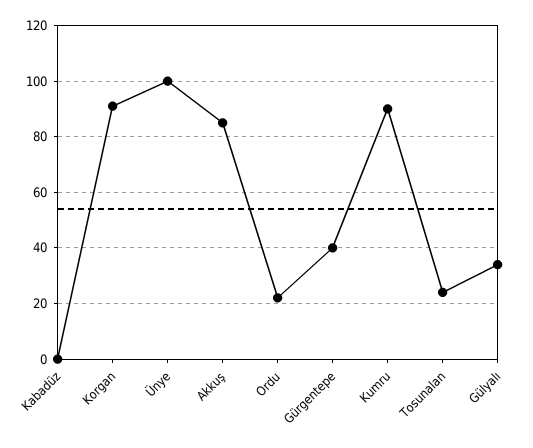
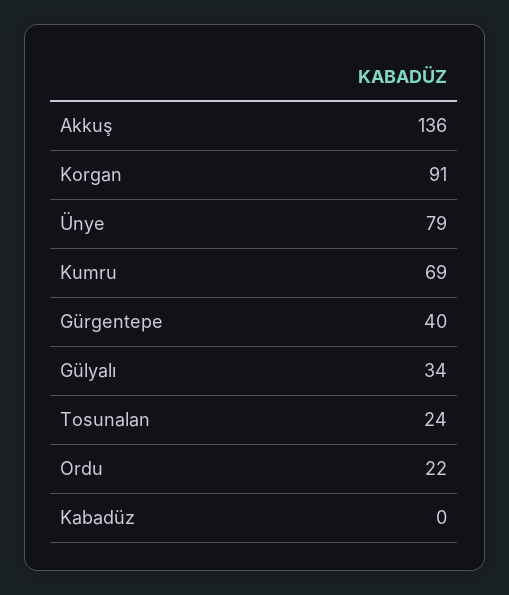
  {
    "Kabadüz": 0,
    "Korgan": 91,
-   "Ünye": 100,
+   "Ünye": 79,
-   "Akkuş": 85,
+   "Akkuş": 136,
    "Ordu": 22,
    "Gürgentepe": 40,
-   "Kumru": 90,
+   "Kumru": 69,
    "Tosunalan": 24,
    "Gülyalı": 34
  }

